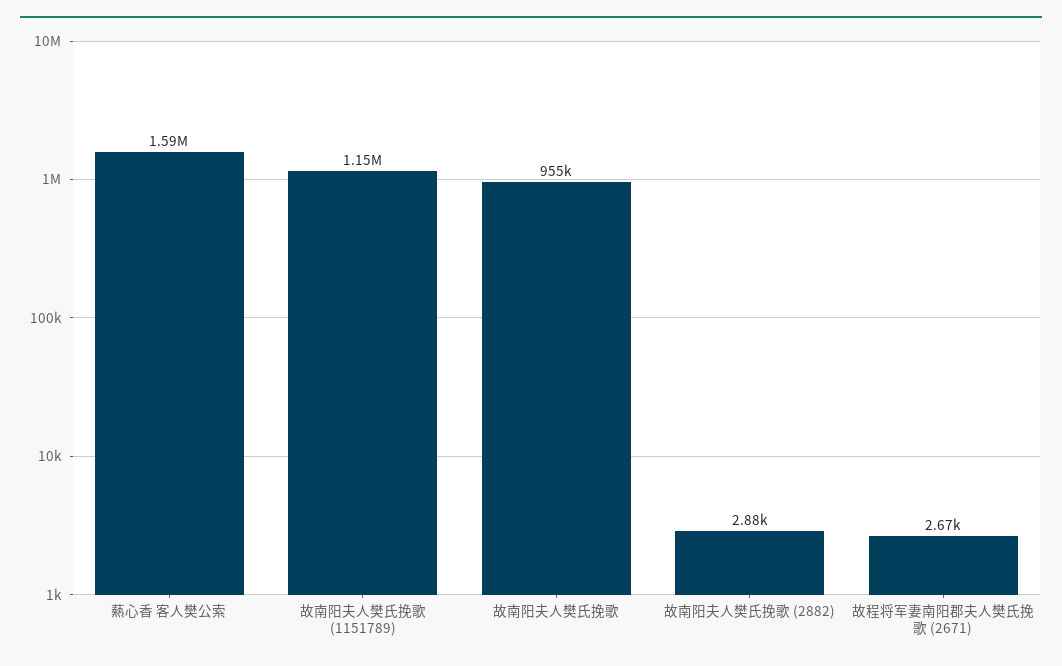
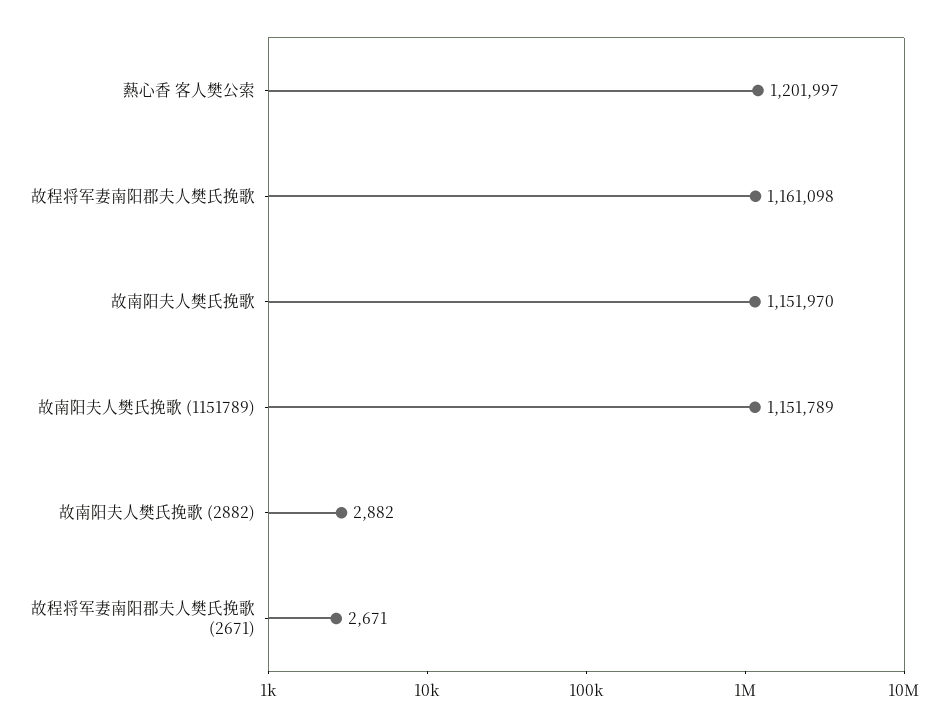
  {
-   "爇心香 客人樊公索": 1590000,
+   "爇心香 客人樊公索": 1201997,
    "故南阳夫人樊氏挽歌 (1151789)": 1151789,
-   "故南阳夫人樊氏挽歌": 955000,
+   "故南阳夫人樊氏挽歌": 1151970,
    "故南阳夫人樊氏挽歌 (2882)": 2882,
-   "故程将军妻南阳郡夫人樊氏挽歌 (2671)": 2671
+   "故程将军妻南阳郡夫人樊氏挽歌 (2671)": 2671,
+   "故程将军妻南阳郡夫人樊氏挽歌": 1161098
  }

